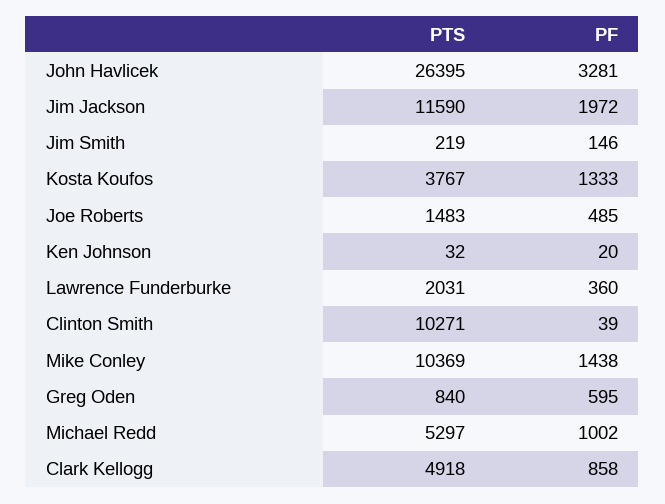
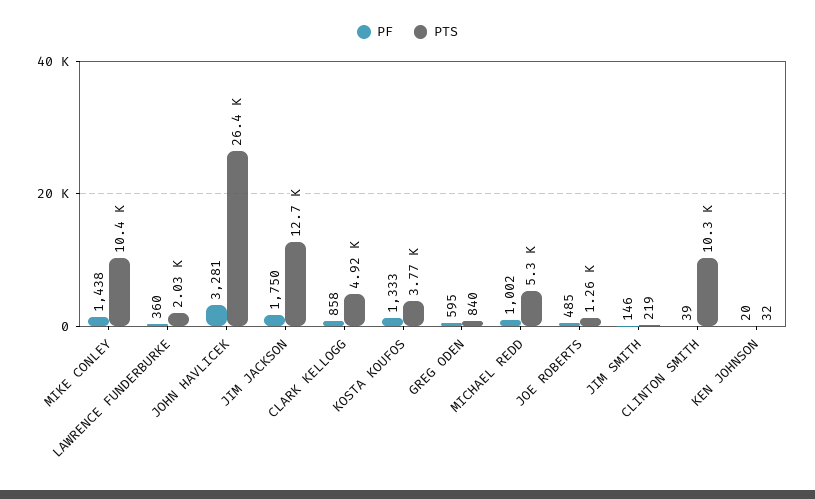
  {
    "PTS": {
      "John Havlicek": 26395,
-     "Jim Jackson": 11590,
+     "Jim Jackson": 12700,
      "Jim Smith": 219,
      "Kosta Koufos": 3767,
-     "Joe Roberts": 1483,
+     "Joe Roberts": 1260,
      "Ken Johnson": 32,
      "Lawrence Funderburke": 2031,
      "Clinton Smith": 10271,
      "Mike Conley": 10369,
      "Greg Oden": 840,
      "Michael Redd": 5297,
      "Clark Kellogg": 4918
    },
    "PF": {
      "John Havlicek": 3281,
-     "Jim Jackson": 1972,
+     "Jim Jackson": 1750,
      "Jim Smith": 146,
      "Kosta Koufos": 1333,
      "Joe Roberts": 485,
      "Ken Johnson": 20,
      "Lawrence Funderburke": 360,
      "Clinton Smith": 39,
      "Mike Conley": 1438,
      "Greg Oden": 595,
      "Michael Redd": 1002,
      "Clark Kellogg": 858
    }
  }

